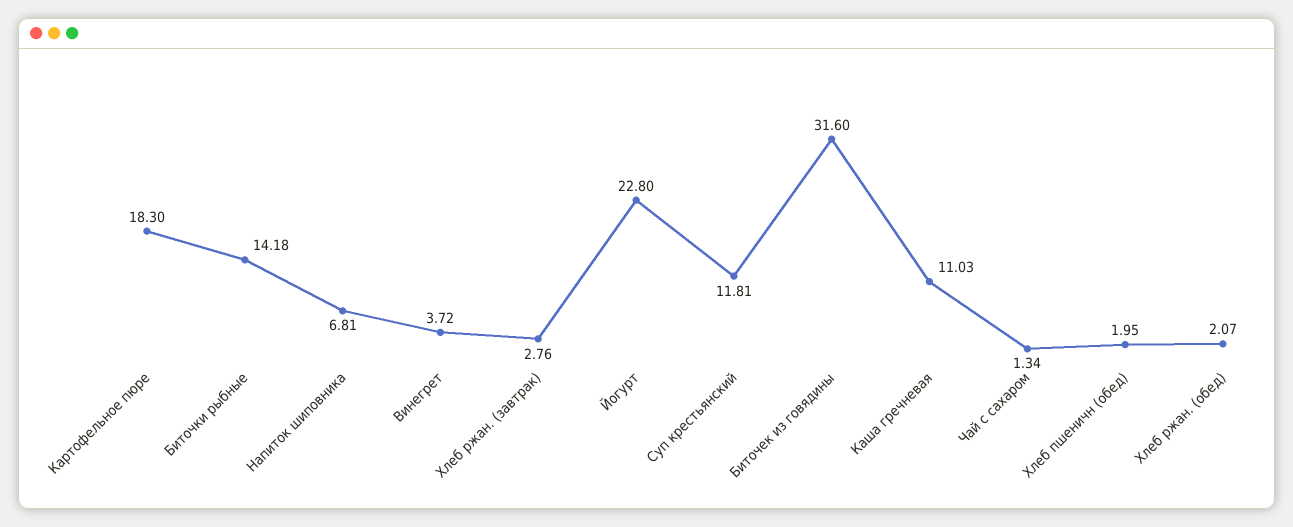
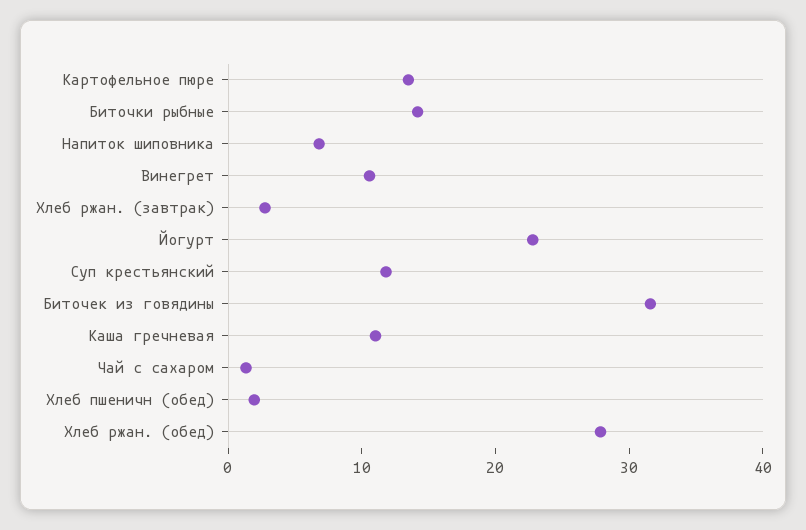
  {
-   "Картофельное пюре": 18.3,
+   "Картофельное пюре": 14,
    "Биточки рыбные": 14.18,
    "Напиток шиповника": 6.81,
-   "Винегрет": 3.72,
+   "Винегрет": 10,
    "Хлеб ржан. (завтрак)": 2.76,
    "Йогурт": 22.8,
    "Суп крестьянский": 11.81,
    "Биточек из говядины": 31.6,
    "Каша гречневая": 11.03,
    "Чай с сахаром": 1.34,
    "Хлеб пшеничн (обед)": 1.95,
-   "Хлеб ржан. (обед)": 2.07
+   "Хлеб ржан. (обед)": 28
  }

